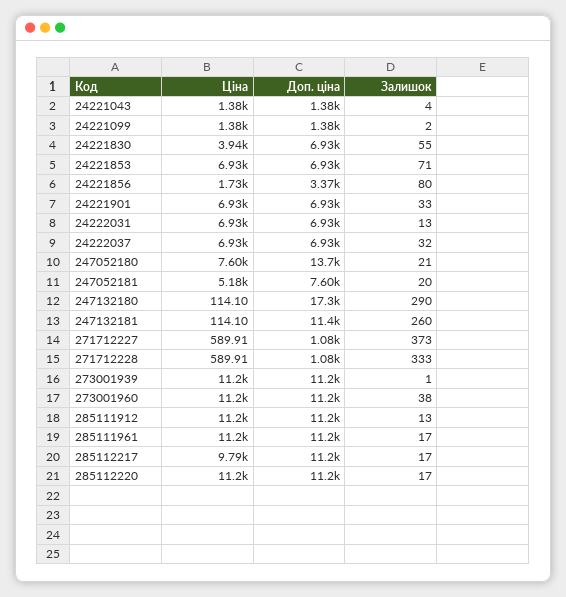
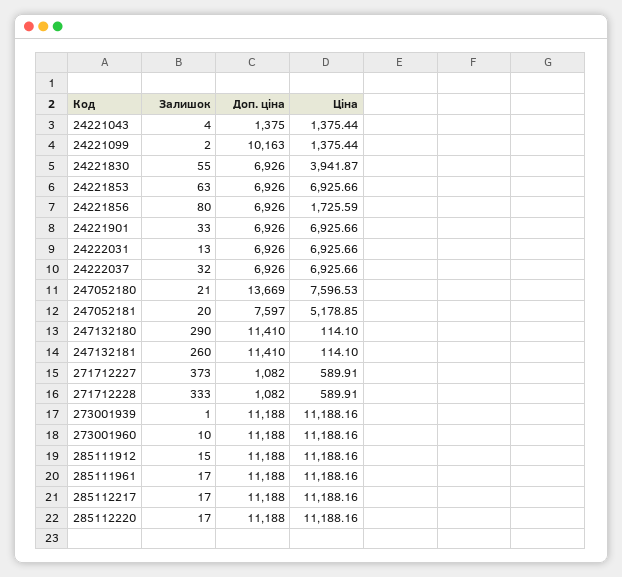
  {
    "Ціна": {
      "24221043": 1375.44,
      "24221099": 1375.44,
      "24221830": 3941.87,
      "24221853": 6925.66,
      "24221856": 1725.59,
      "24221901": 6925.66,
      "24222031": 6925.66,
      "24222037": 6925.66,
      "247052180": 7596.53,
      "247052181": 5178.85,
      "247132180": 114.1,
      "247132181": 114.1,
      "271712227": 589.91,
      "271712228": 589.91,
      "273001939": 11188.16,
      "273001960": 11188.16,
      "285111912": 11188.16,
      "285111961": 11188.16,
-     "285112217": 9790,
+     "285112217": 11188.16,
      "285112220": 11188.16
    },
    "Доп. ціна": {
      "24221043": 1375,
-     "24221099": 1380,
+     "24221099": 10163,
      "24221830": 6926,
      "24221853": 6926,
-     "24221856": 3370,
+     "24221856": 6926,
      "24221901": 6926,
      "24222031": 6926,
      "24222037": 6926,
      "247052180": 13669,
      "247052181": 7597,
-     "247132180": 17300,
+     "247132180": 11410,
      "247132181": 11410,
      "271712227": 1082,
      "271712228": 1082,
      "273001939": 11188,
      "273001960": 11188,
      "285111912": 11188,
      "285111961": 11188,
      "285112217": 11188,
      "285112220": 11188
    },
    "Залишок": {
      "24221043": 4,
      "24221099": 2,
      "24221830": 55,
-     "24221853": 71,
+     "24221853": 63,
      "24221856": 80,
      "24221901": 33,
      "24222031": 13,
      "24222037": 32,
      "247052180": 21,
      "247052181": 20,
      "247132180": 290,
      "247132181": 260,
      "271712227": 373,
      "271712228": 333,
      "273001939": 1,
-     "273001960": 38,
+     "273001960": 10,
-     "285111912": 13,
+     "285111912": 15,
      "285111961": 17,
      "285112217": 17,
      "285112220": 17
    }
  }

